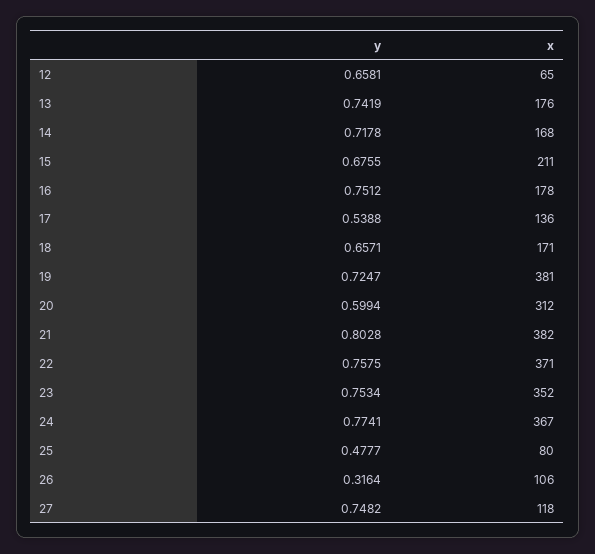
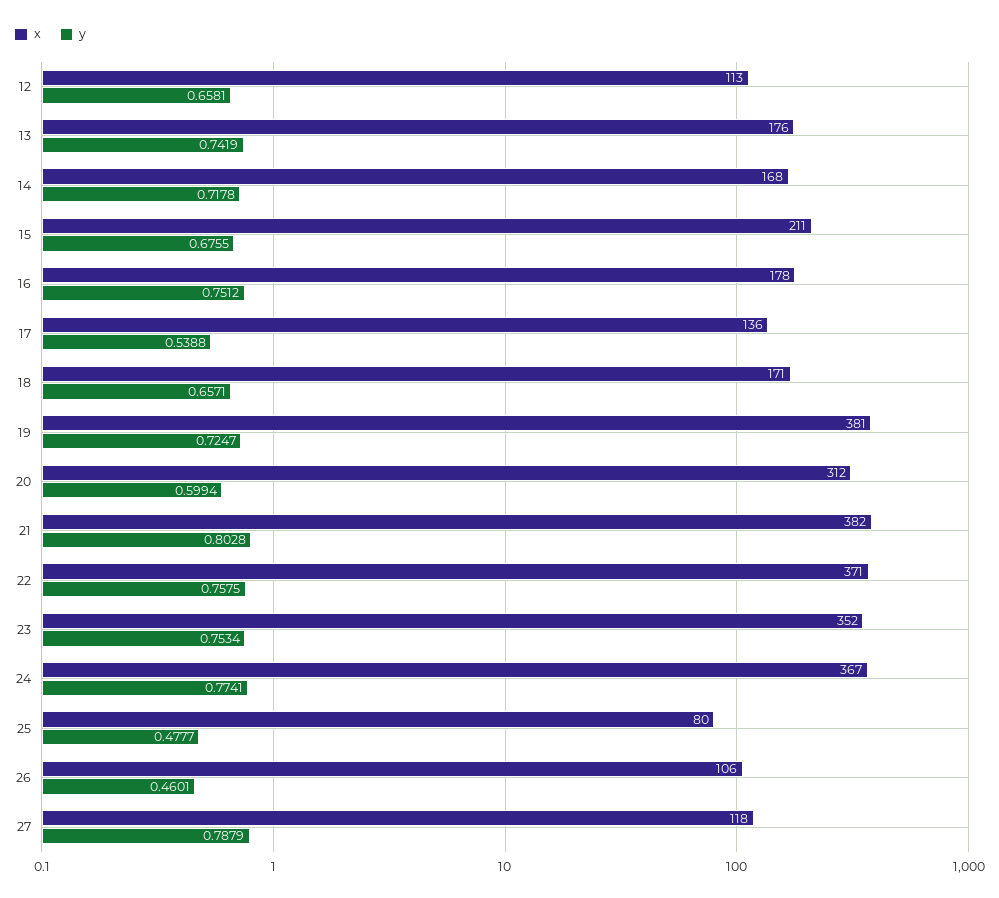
  {
    "y": {
      "12": 0.6581,
      "13": 0.7419,
      "14": 0.7178,
      "15": 0.6755,
      "16": 0.7512,
      "17": 0.5388,
      "18": 0.6571,
      "19": 0.7247,
      "20": 0.5994,
      "21": 0.8028,
      "22": 0.7575,
      "23": 0.7534,
      "24": 0.7741,
      "25": 0.4777,
-     "26": 0.3164,
+     "26": 0.4601,
-     "27": 0.7482
+     "27": 0.7879
    },
    "x": {
-     "12": 65,
+     "12": 113,
      "13": 176,
      "14": 168,
      "15": 211,
      "16": 178,
      "17": 136,
      "18": 171,
      "19": 381,
      "20": 312,
      "21": 382,
      "22": 371,
      "23": 352,
      "24": 367,
      "25": 80,
      "26": 106,
      "27": 118
    }
  }

